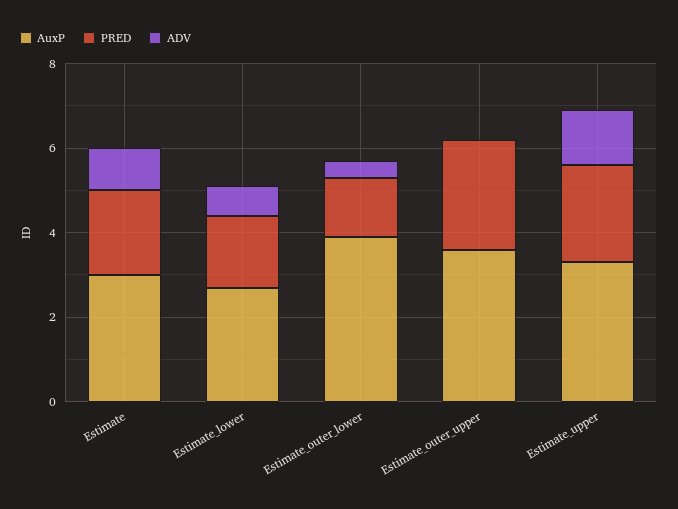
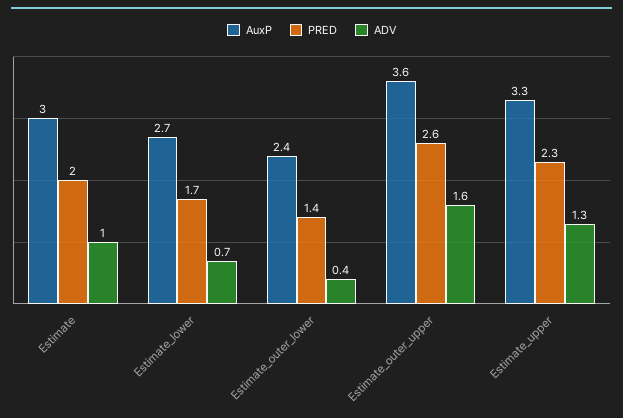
  {
    "AuxP": {
      "Estimate": 3,
      "Estimate_lower": 2.7,
-     "Estimate_outer_lower": 4,
+     "Estimate_outer_lower": 2.4,
      "Estimate_outer_upper": 3.6,
      "Estimate_upper": 3.3
    },
    "PRED": {
      "Estimate": 2,
      "Estimate_lower": 1.7,
      "Estimate_outer_lower": 1.4,
      "Estimate_outer_upper": 2.6,
      "Estimate_upper": 2.3
    },
    "ADV": {
      "Estimate": 1,
      "Estimate_lower": 0.7,
      "Estimate_outer_lower": 0.4,
-     "Estimate_outer_upper": 0,
+     "Estimate_outer_upper": 1.6,
      "Estimate_upper": 1.3
    }
  }

